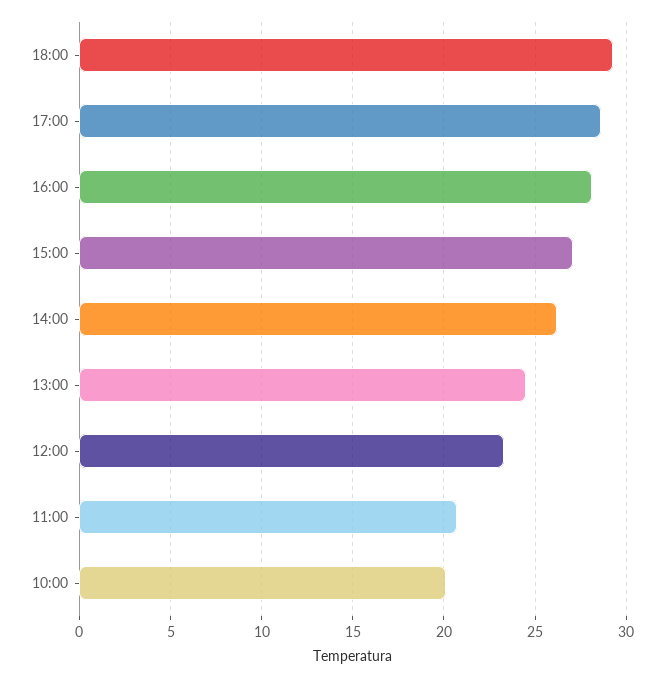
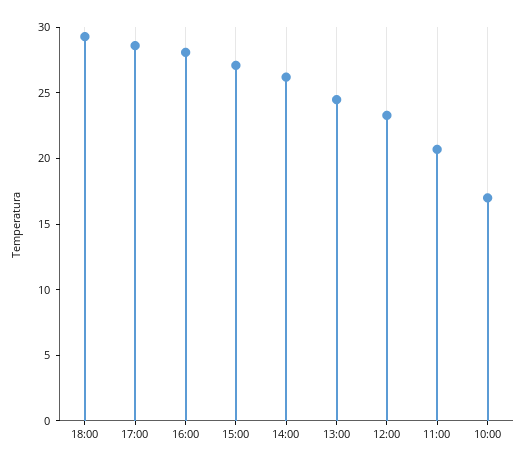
  {
    "18:00": 29.5,
    "17:00": 28.5,
    "16:00": 28,
    "15:00": 27,
    "14:00": 26,
    "13:00": 24.5,
    "12:00": 23.5,
    "11:00": 20.5,
-   "10:00": 20
+   "10:00": 17
  }

